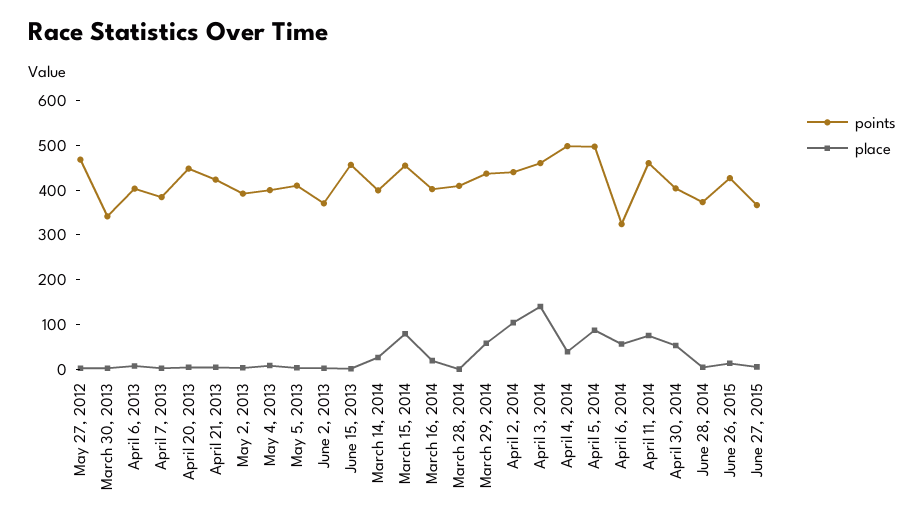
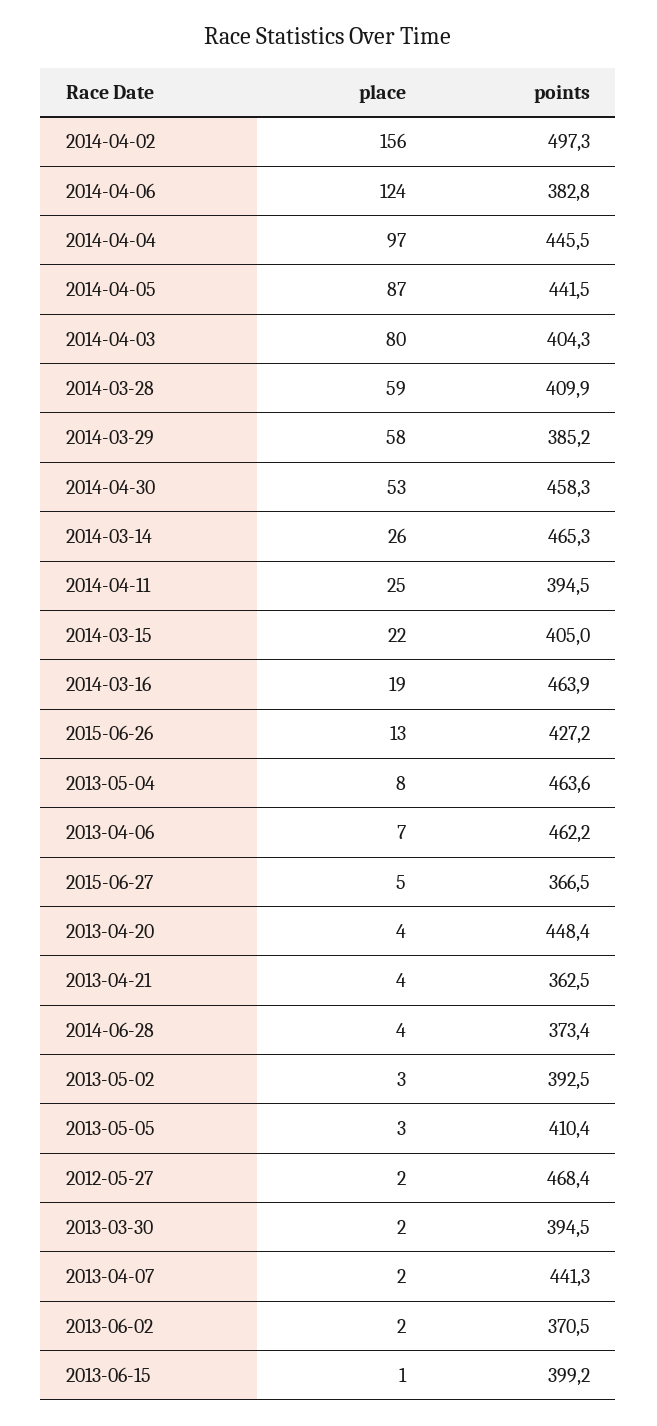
  {
    "points": {
      "May 27, 2012": 468.4,
-     "March 30, 2013": 340,
+     "March 30, 2013": 394.5,
-     "April 6, 2013": 400,
+     "April 6, 2013": 462.2,
-     "April 7, 2013": 380,
+     "April 7, 2013": 441.3,
      "April 20, 2013": 448.4,
-     "April 21, 2013": 420,
+     "April 21, 2013": 362.5,
      "May 2, 2013": 392.5,
-     "May 4, 2013": 400,
+     "May 4, 2013": 463.6,
      "May 5, 2013": 410.4,
      "June 2, 2013": 370.5,
-     "June 15, 2013": 460,
+     "June 15, 2013": 399.2,
-     "March 14, 2014": 400,
+     "March 14, 2014": 465.3,
-     "March 15, 2014": 460,
+     "March 15, 2014": 405,
-     "March 16, 2014": 400,
+     "March 16, 2014": 463.9,
      "March 28, 2014": 409.9,
-     "March 29, 2014": 440,
+     "March 29, 2014": 385.2,
-     "April 2, 2014": 440,
+     "April 2, 2014": 497.3,
-     "April 3, 2014": 460,
+     "April 3, 2014": 404.3,
-     "April 4, 2014": 500,
+     "April 4, 2014": 445.5,
-     "April 5, 2014": 500,
+     "April 5, 2014": 441.5,
-     "April 6, 2014": 320,
+     "April 6, 2014": 382.8,
-     "April 11, 2014": 460,
+     "April 11, 2014": 394.5,
-     "April 30, 2014": 400,
+     "April 30, 2014": 458.3,
      "June 28, 2014": 373.4,
      "June 26, 2015": 427.2,
      "June 27, 2015": 366.5
    },
    "place": {
      "May 27, 2012": 2,
      "March 30, 2013": 2,
      "April 6, 2013": 7,
      "April 7, 2013": 2,
      "April 20, 2013": 4,
      "April 21, 2013": 4,
      "May 2, 2013": 3,
      "May 4, 2013": 8,
      "May 5, 2013": 3,
      "June 2, 2013": 2,
      "June 15, 2013": 1,
      "March 14, 2014": 26,
-     "March 15, 2014": 80,
+     "March 15, 2014": 22,
      "March 16, 2014": 19,
-     "March 28, 2014": 0,
+     "March 28, 2014": 59,
      "March 29, 2014": 58,
-     "April 2, 2014": 100,
+     "April 2, 2014": 156,
-     "April 3, 2014": 140,
+     "April 3, 2014": 80,
-     "April 4, 2014": 40,
+     "April 4, 2014": 97,
      "April 5, 2014": 87,
-     "April 6, 2014": 60,
+     "April 6, 2014": 124,
-     "April 11, 2014": 80,
+     "April 11, 2014": 25,
      "April 30, 2014": 53,
      "June 28, 2014": 4,
      "June 26, 2015": 13,
      "June 27, 2015": 5
    }
  }

